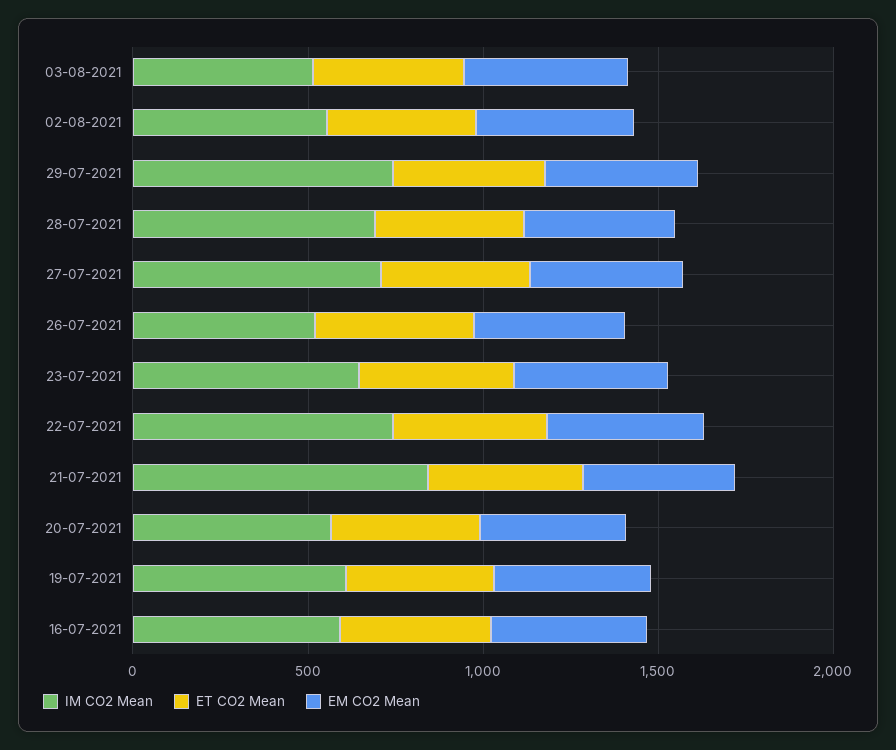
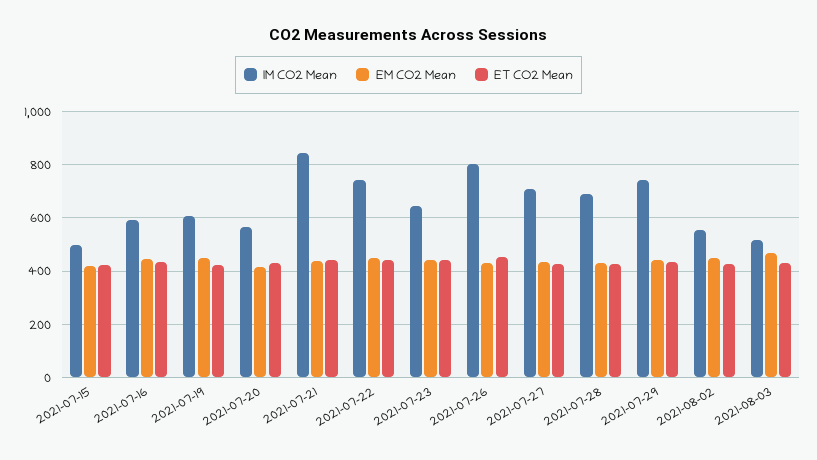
  {
    "IM CO2 Mean": {
      "03-08-2021": 525,
      "02-08-2021": 550,
      "29-07-2021": 750,
      "28-07-2021": 700,
      "27-07-2021": 700,
-     "26-07-2021": 500,
+     "26-07-2021": 800,
      "23-07-2021": 650,
      "22-07-2021": 750,
      "21-07-2021": 850,
      "20-07-2021": 575,
      "19-07-2021": 600,
-     "16-07-2021": 600
+     "16-07-2021": 600,
+     "2021-07-15": 500
    },
    "ET CO2 Mean": {
      "03-08-2021": 425,
      "02-08-2021": 425,
      "29-07-2021": 425,
      "28-07-2021": 425,
      "27-07-2021": 425,
      "26-07-2021": 450,
      "23-07-2021": 450,
      "22-07-2021": 450,
      "21-07-2021": 450,
      "20-07-2021": 425,
      "19-07-2021": 425,
-     "16-07-2021": 425
+     "16-07-2021": 425,
+     "2021-07-15": 425
    },
    "EM CO2 Mean": {
      "03-08-2021": 475,
      "02-08-2021": 450,
      "29-07-2021": 450,
      "28-07-2021": 425,
      "27-07-2021": 425,
      "26-07-2021": 425,
      "23-07-2021": 450,
      "22-07-2021": 450,
      "21-07-2021": 425,
      "20-07-2021": 425,
      "19-07-2021": 450,
-     "16-07-2021": 450
+     "16-07-2021": 450,
+     "2021-07-15": 425
    }
  }

